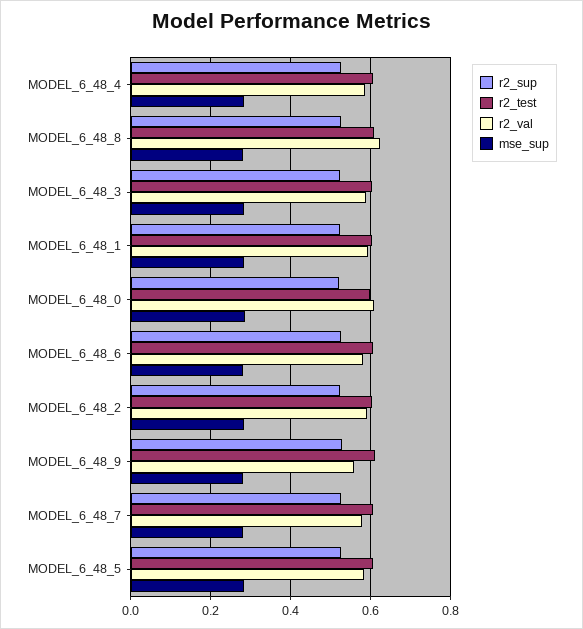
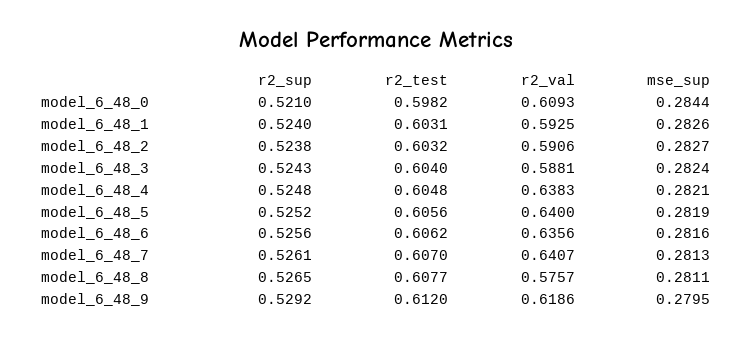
  {
    "r2_sup": {
      "MODEL_6_48_4": 0.5248,
      "MODEL_6_48_8": 0.5265,
      "MODEL_6_48_3": 0.5243,
      "MODEL_6_48_1": 0.524,
      "MODEL_6_48_0": 0.521,
      "MODEL_6_48_6": 0.5256,
      "MODEL_6_48_2": 0.5238,
      "MODEL_6_48_9": 0.5292,
      "MODEL_6_48_7": 0.5261,
      "MODEL_6_48_5": 0.5252
    },
    "r2_test": {
      "MODEL_6_48_4": 0.6048,
      "MODEL_6_48_8": 0.6077,
      "MODEL_6_48_3": 0.604,
      "MODEL_6_48_1": 0.6031,
      "MODEL_6_48_0": 0.5982,
      "MODEL_6_48_6": 0.6062,
      "MODEL_6_48_2": 0.6032,
      "MODEL_6_48_9": 0.612,
      "MODEL_6_48_7": 0.607,
      "MODEL_6_48_5": 0.6056
    },
    "r2_val": {
-     "MODEL_6_48_4": 0.58,
+     "MODEL_6_48_4": 0.6383,
-     "MODEL_6_48_8": 0.62,
+     "MODEL_6_48_8": 0.5757,
      "MODEL_6_48_3": 0.5881,
      "MODEL_6_48_1": 0.5925,
      "MODEL_6_48_0": 0.6093,
-     "MODEL_6_48_6": 0.58,
+     "MODEL_6_48_6": 0.6356,
      "MODEL_6_48_2": 0.5906,
-     "MODEL_6_48_9": 0.56,
+     "MODEL_6_48_9": 0.6186,
-     "MODEL_6_48_7": 0.58,
+     "MODEL_6_48_7": 0.6407,
-     "MODEL_6_48_5": 0.58
+     "MODEL_6_48_5": 0.64
    },
    "mse_sup": {
      "MODEL_6_48_4": 0.2821,
      "MODEL_6_48_8": 0.2811,
      "MODEL_6_48_3": 0.2824,
      "MODEL_6_48_1": 0.2826,
      "MODEL_6_48_0": 0.2844,
      "MODEL_6_48_6": 0.2816,
      "MODEL_6_48_2": 0.2827,
      "MODEL_6_48_9": 0.2795,
      "MODEL_6_48_7": 0.2813,
      "MODEL_6_48_5": 0.2819
    }
  }

